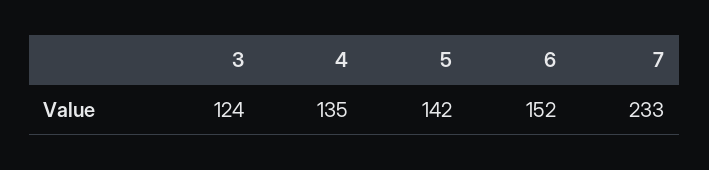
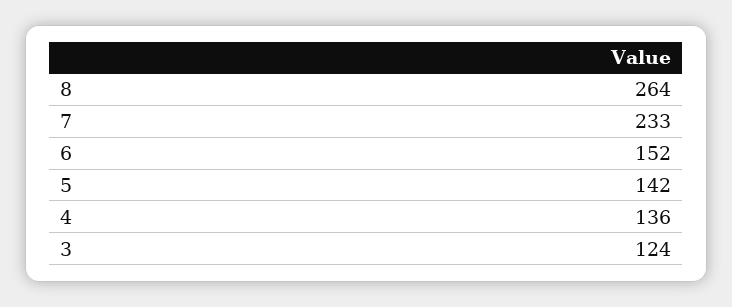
  {
    "3": 124,
-   "4": 135,
+   "4": 136,
    "5": 142,
    "6": 152,
-   "7": 233
+   "7": 233,
+   "8": 264
  }

